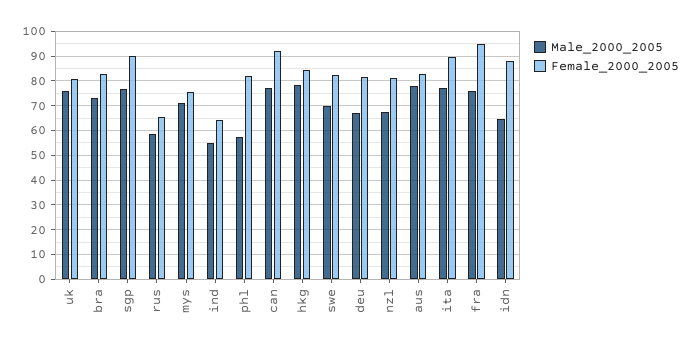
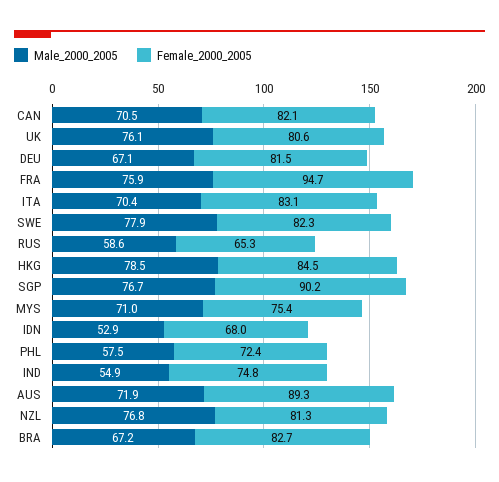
  {
    "Male_2000_2005": {
      "uk": 76.1,
-     "bra": 72.5,
+     "bra": 67.2,
      "sgp": 76.7,
      "rus": 58.6,
      "mys": 71,
      "ind": 54.9,
      "phl": 57.5,
-     "can": 77.5,
+     "can": 70.5,
      "hkg": 78.5,
-     "swe": 70,
+     "swe": 77.9,
      "deu": 67.1,
-     "nzl": 67.5,
+     "nzl": 76.8,
-     "aus": 77.5,
+     "aus": 71.9,
-     "ita": 77.5,
+     "ita": 70.4,
      "fra": 75.9,
-     "idn": 65
+     "idn": 52.9
    },
    "Female_2000_2005": {
      "uk": 80.6,
      "bra": 82.7,
      "sgp": 90.2,
      "rus": 65.3,
      "mys": 75.4,
-     "ind": 65,
+     "ind": 74.8,
-     "phl": 82.5,
+     "phl": 72.4,
-     "can": 92.5,
+     "can": 82.1,
      "hkg": 84.5,
      "swe": 82.3,
      "deu": 81.5,
      "nzl": 81.3,
-     "aus": 82.5,
+     "aus": 89.3,
-     "ita": 90,
+     "ita": 83.1,
      "fra": 94.7,
-     "idn": 87.5
+     "idn": 68
    }
  }

